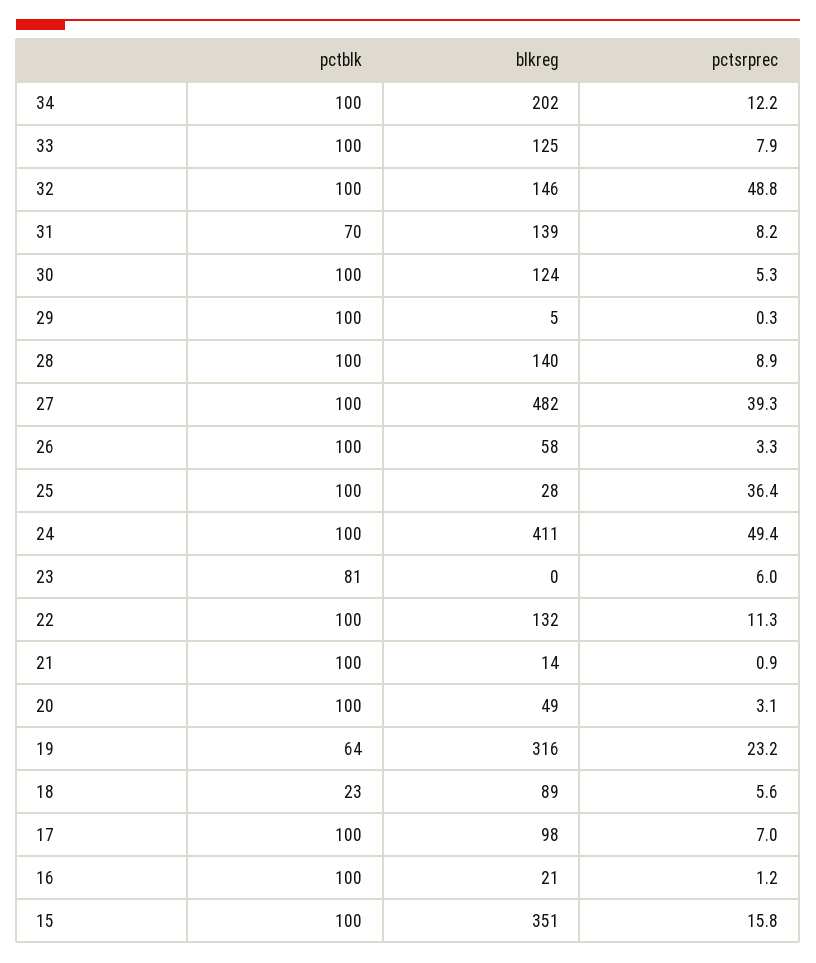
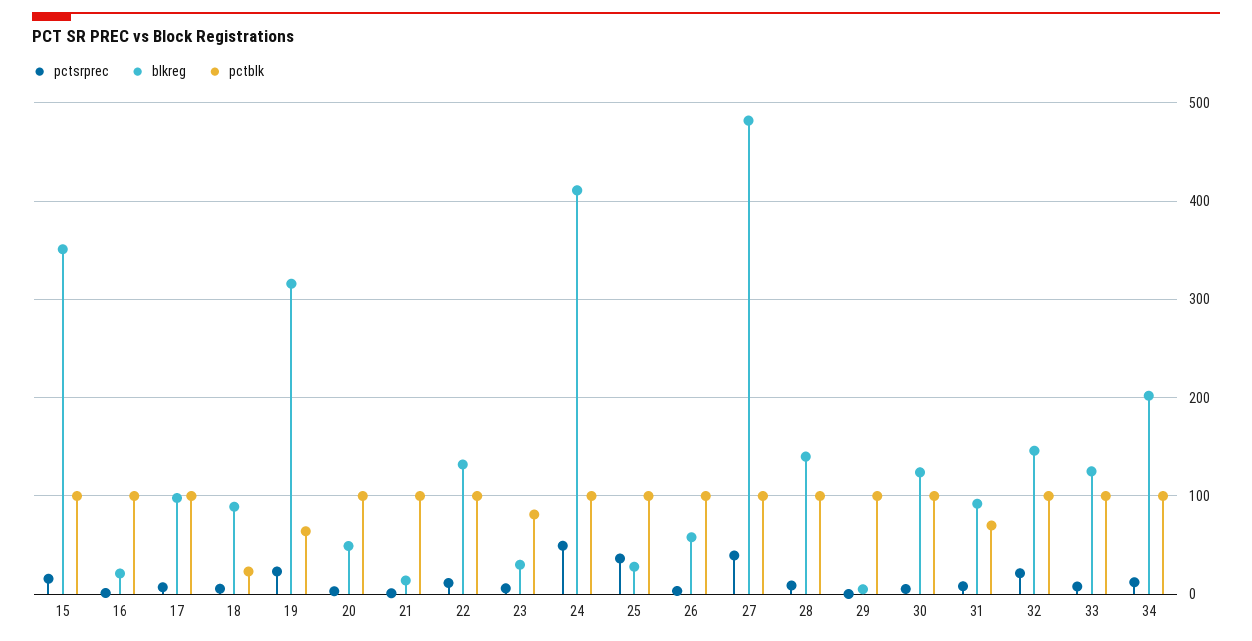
  {
    "pctblk": {
      "34": 100,
      "33": 100,
      "32": 100,
      "31": 70,
      "30": 100,
      "29": 100,
      "28": 100,
      "27": 100,
      "26": 100,
      "25": 100,
      "24": 100,
      "23": 81,
      "22": 100,
      "21": 100,
      "20": 100,
      "19": 64,
      "18": 23,
      "17": 100,
      "16": 100,
      "15": 100
    },
    "blkreg": {
      "34": 202,
      "33": 125,
      "32": 146,
-     "31": 139,
+     "31": 90,
      "30": 124,
      "29": 5,
      "28": 140,
      "27": 482,
      "26": 58,
      "25": 28,
      "24": 411,
-     "23": 0,
+     "23": 30,
      "22": 132,
      "21": 14,
      "20": 49,
      "19": 316,
      "18": 89,
      "17": 98,
      "16": 21,
      "15": 351
    },
    "pctsrprec": {
      "34": 12.2,
      "33": 7.9,
-     "32": 48.8,
+     "32": 20,
      "31": 8.2,
      "30": 5.3,
      "29": 0.3,
      "28": 8.9,
      "27": 39.3,
      "26": 3.3,
      "25": 36.4,
      "24": 49.4,
      "23": 6,
      "22": 11.3,
      "21": 0.9,
      "20": 3.1,
      "19": 23.2,
      "18": 5.6,
      "17": 7,
      "16": 1.2,
      "15": 15.8
    }
  }

